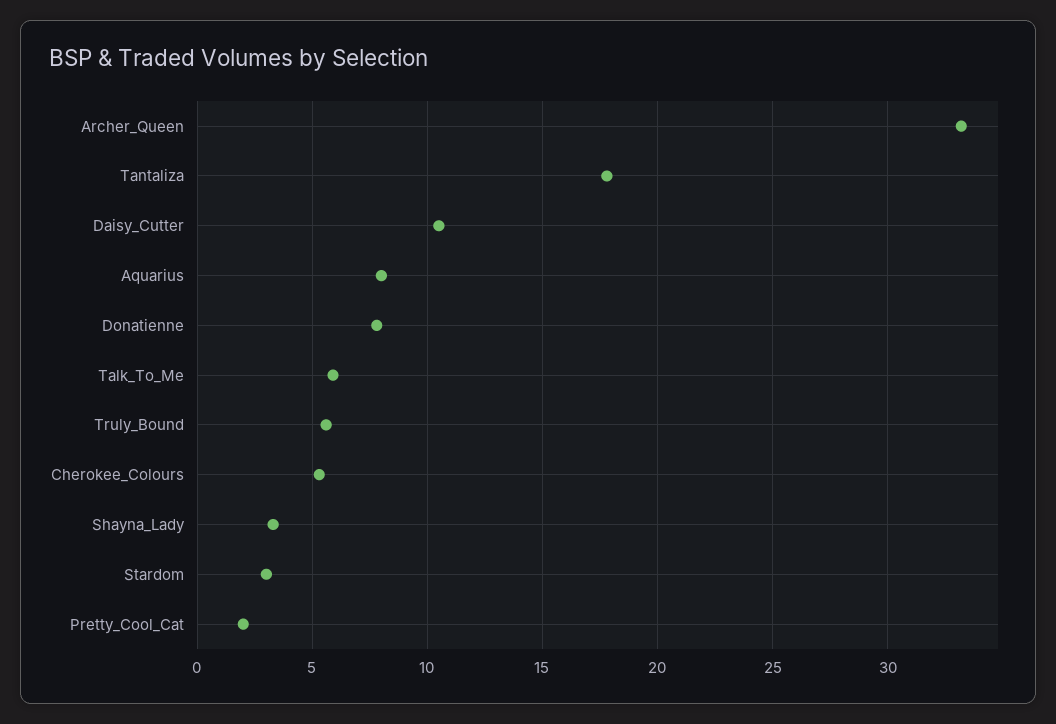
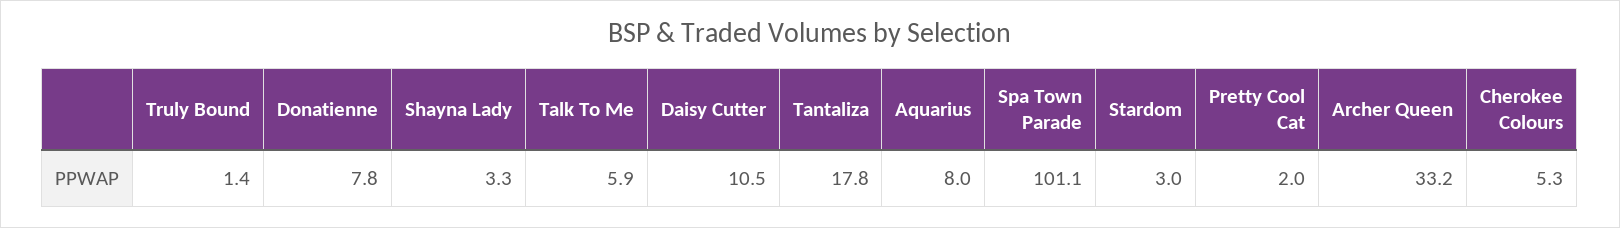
  {
    "Archer_Queen": 33.2,
    "Tantaliza": 17.8,
    "Daisy_Cutter": 10.5,
    "Aquarius": 8,
    "Donatienne": 7.8,
    "Talk_To_Me": 5.9,
-   "Truly_Bound": 5.5,
+   "Truly_Bound": 1.4,
    "Cherokee_Colours": 5.3,
    "Shayna_Lady": 3.3,
    "Stardom": 3,
-   "Pretty_Cool_Cat": 2
+   "Pretty_Cool_Cat": 2,
+   "Spa Town Parade": 101.1
  }

